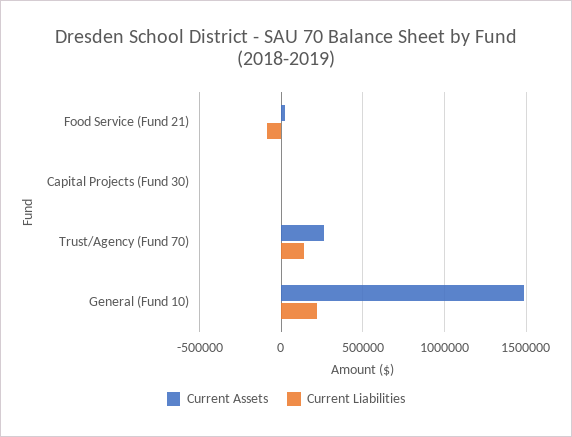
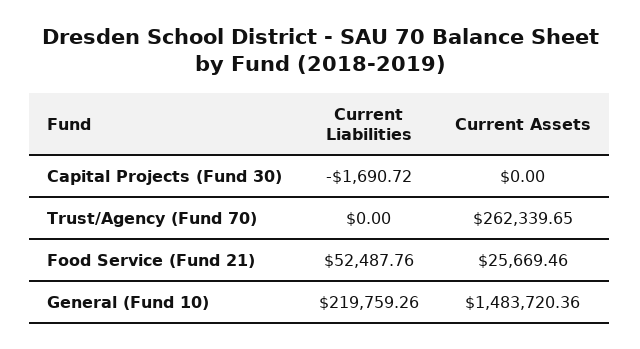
  {
    "Current Assets": {
      "Food Service (Fund 21)": 25669.46,
      "Capital Projects (Fund 30)": 0,
      "Trust/Agency (Fund 70)": 262339.65,
      "General (Fund 10)": 1483720.36
    },
    "Current Liabilities": {
-     "Food Service (Fund 21)": -100000,
+     "Food Service (Fund 21)": 52487.76,
      "Capital Projects (Fund 30)": -1690.72,
-     "Trust/Agency (Fund 70)": 150000,
+     "Trust/Agency (Fund 70)": 0,
      "General (Fund 10)": 219759.26
    }
  }

